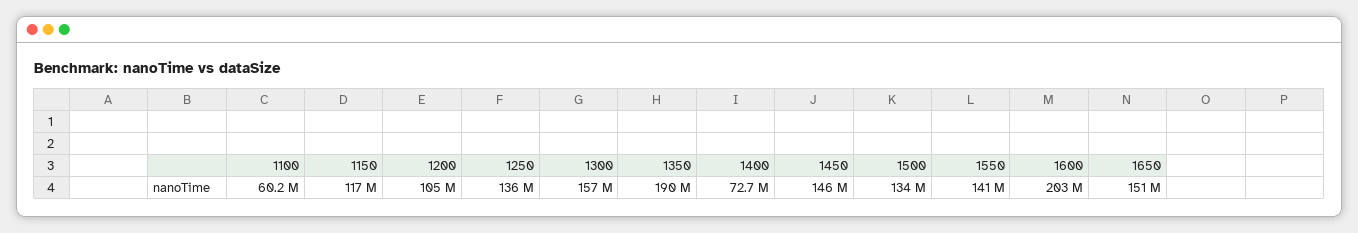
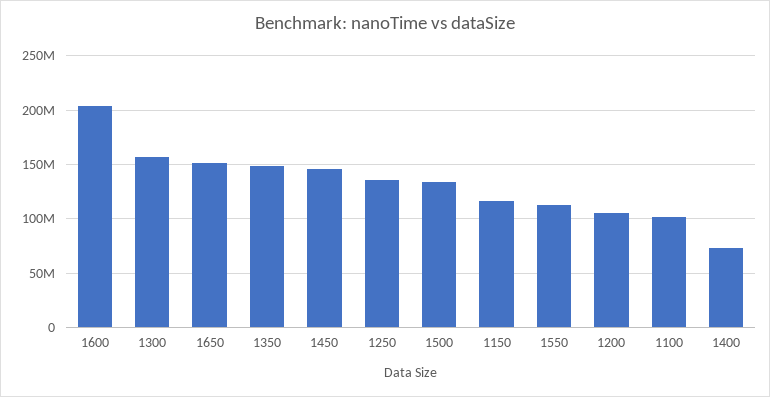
  {
-   "1100": 60200000,
+   "1100": 100000000,
    "1150": 117000000,
    "1200": 105000000,
    "1250": 136000000,
    "1300": 157000000,
-   "1350": 190000000,
+   "1350": 150000000,
    "1400": 72700000,
    "1450": 146000000,
    "1500": 134000000,
-   "1550": 141000000,
+   "1550": 110000000,
    "1600": 203000000,
    "1650": 151000000
  }

